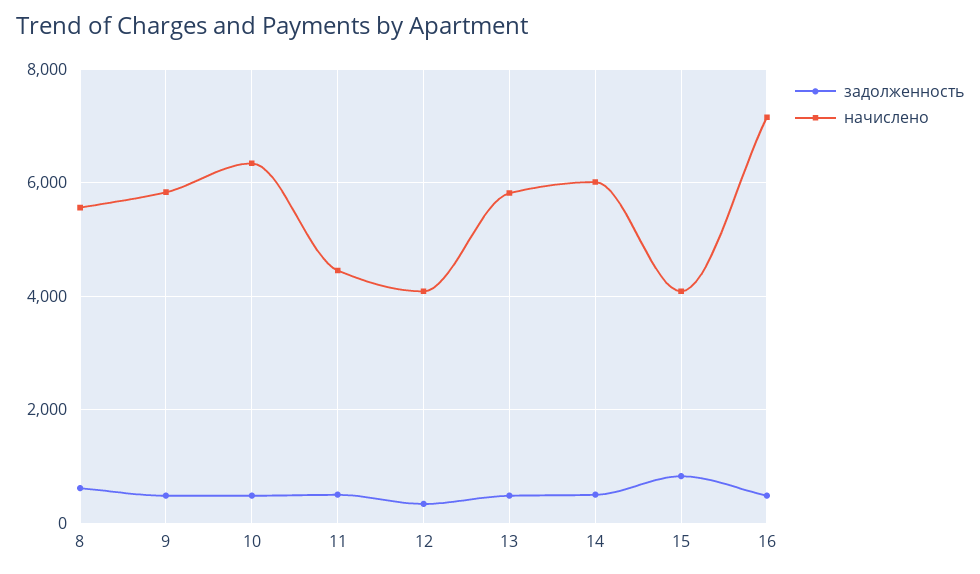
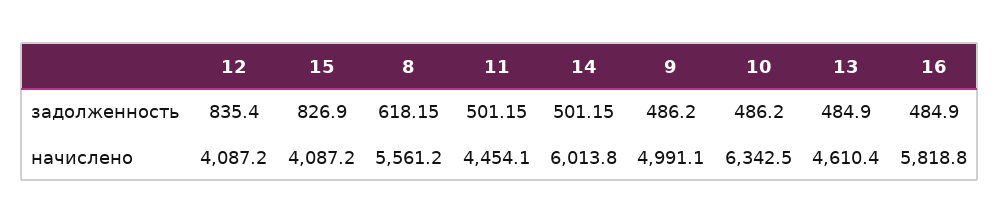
  {
    "задолженность": {
      "8": 618.15,
      "9": 486.2,
      "10": 486.2,
      "11": 501.15,
-     "12": 400,
+     "12": 835.4,
      "13": 484.9,
      "14": 501.15,
      "15": 826.9,
      "16": 484.9
    },
    "начислено": {
      "8": 5561.2,
-     "9": 5800,
+     "9": 4991.1,
      "10": 6342.5,
      "11": 4454.1,
      "12": 4087.2,
-     "13": 5800,
+     "13": 4610.4,
      "14": 6013.8,
      "15": 4087.2,
-     "16": 7200
+     "16": 5818.8
    }
  }

